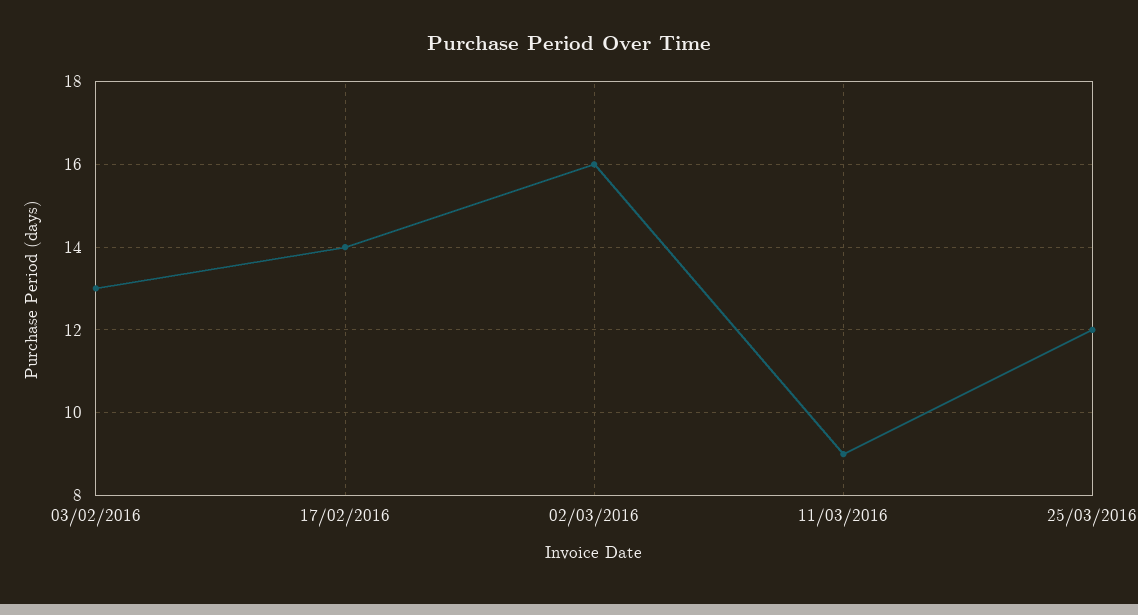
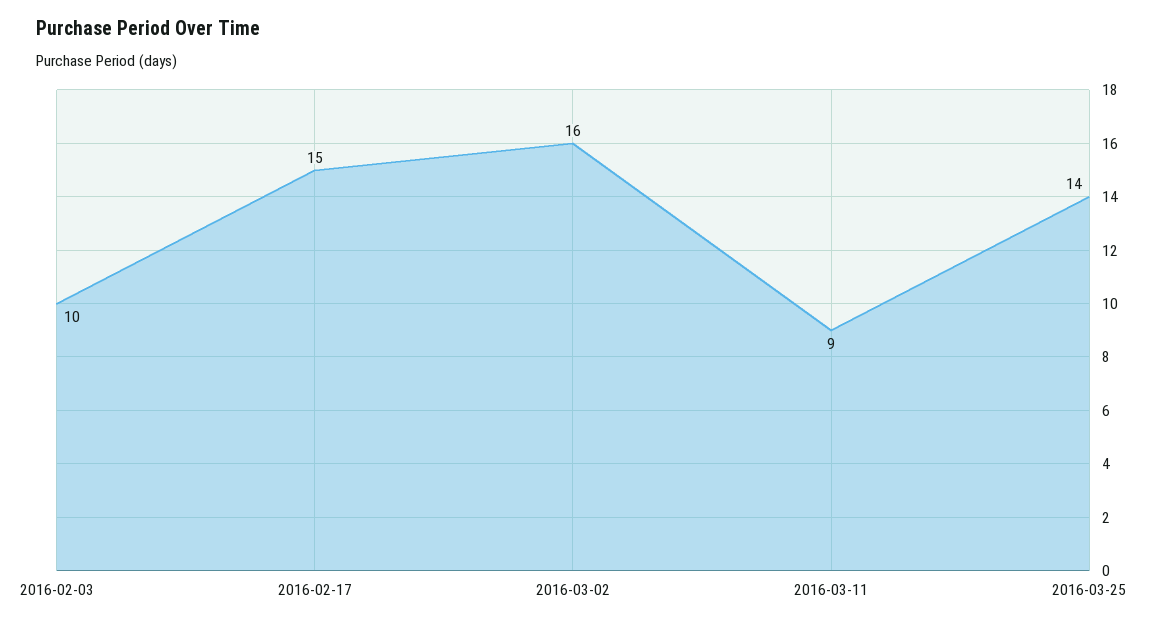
  {
-   "03/02/2016": 13,
+   "03/02/2016": 10,
-   "17/02/2016": 14,
+   "17/02/2016": 15,
    "02/03/2016": 16,
    "11/03/2016": 9,
-   "25/03/2016": 12
+   "25/03/2016": 14
  }

